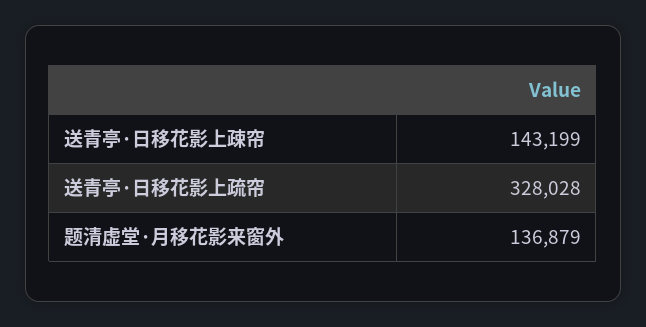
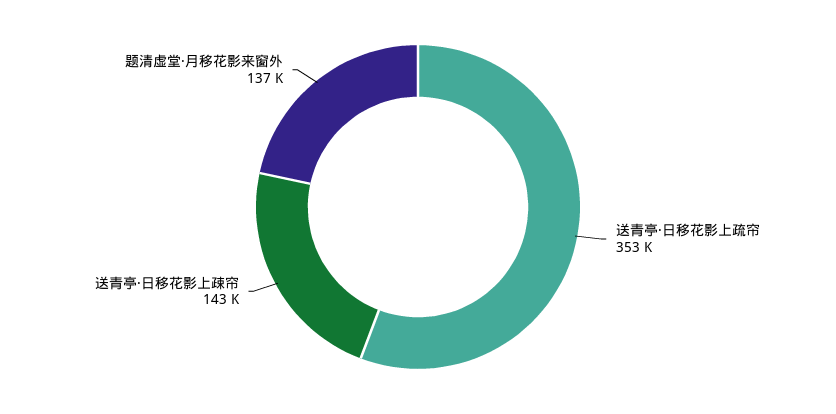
  {
    "送青亭·日移花影上疎帘": 143199,
-   "送青亭·日移花影上疏帘": 328028,
+   "送青亭·日移花影上疏帘": 353000,
    "题清虚堂·月移花影来窗外": 136879
  }

